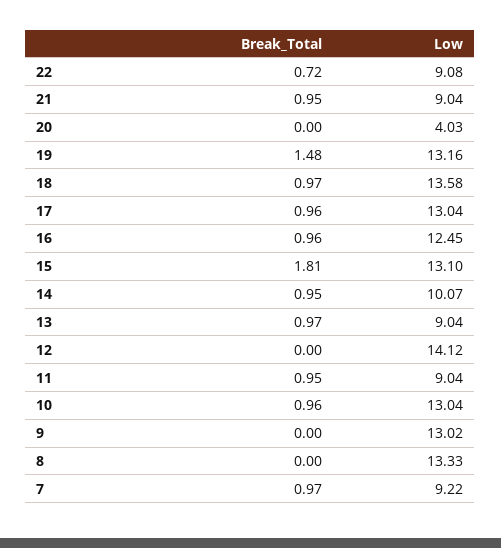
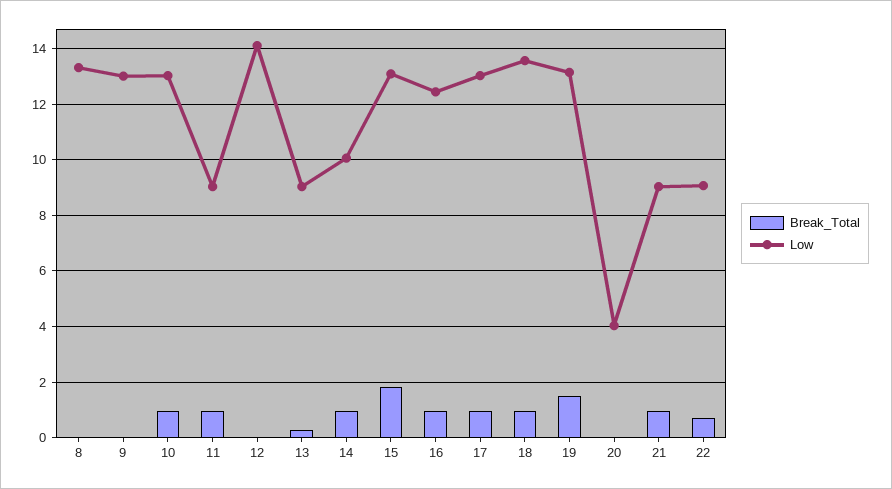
  {
    "Break_Total": {
      "22": 0.72,
      "21": 0.95,
      "20": 0,
      "19": 1.48,
      "18": 0.97,
      "17": 0.96,
      "16": 0.96,
      "15": 1.81,
      "14": 0.95,
-     "13": 0.97,
+     "13": 0.25,
      "12": 0,
      "11": 0.95,
      "10": 0.96,
      "9": 0,
-     "8": 0,
+     "8": 0
-     "7": 0.97
    },
    "Low": {
      "22": 9.08,
      "21": 9.04,
      "20": 4.03,
      "19": 13.16,
      "18": 13.58,
      "17": 13.04,
      "16": 12.45,
      "15": 13.1,
      "14": 10.07,
      "13": 9.04,
      "12": 14.12,
      "11": 9.04,
      "10": 13.04,
      "9": 13.02,
-     "8": 13.33,
+     "8": 13.33
-     "7": 9.22
    }
  }

